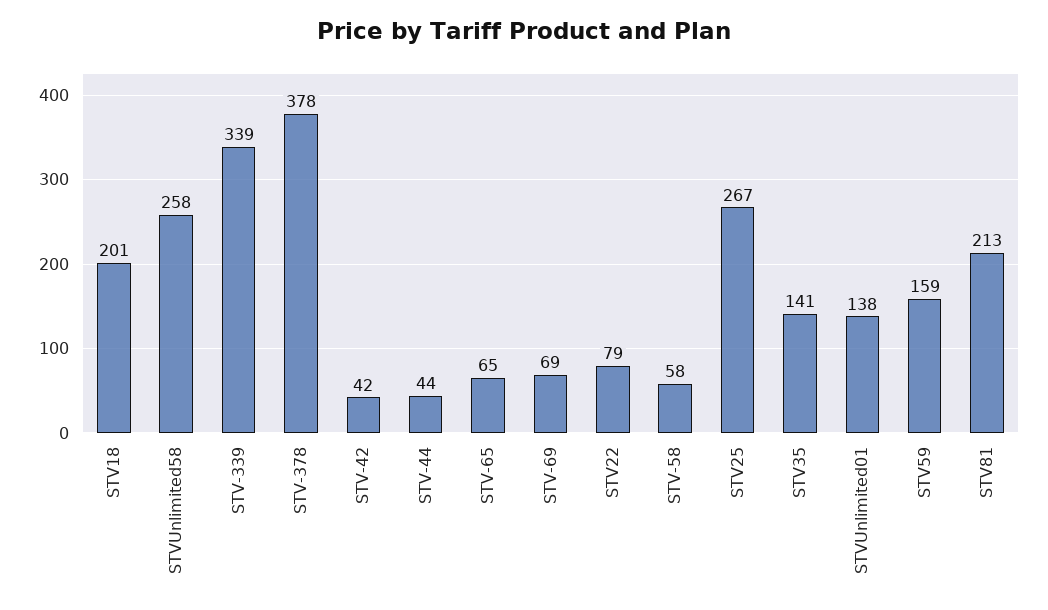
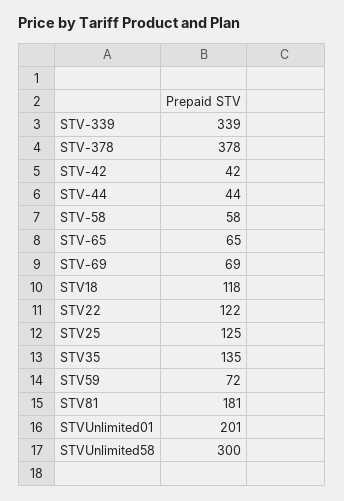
  {
-   "STV18": 201,
+   "STV18": 118,
-   "STVUnlimited58": 258,
+   "STVUnlimited58": 300,
    "STV-339": 339,
    "STV-378": 378,
    "STV-42": 42,
    "STV-44": 44,
    "STV-65": 65,
    "STV-69": 69,
-   "STV22": 79,
+   "STV22": 122,
    "STV-58": 58,
-   "STV25": 267,
+   "STV25": 125,
-   "STV35": 141,
+   "STV35": 135,
-   "STVUnlimited01": 138,
+   "STVUnlimited01": 201,
-   "STV59": 159,
+   "STV59": 72,
-   "STV81": 213
+   "STV81": 181
  }

